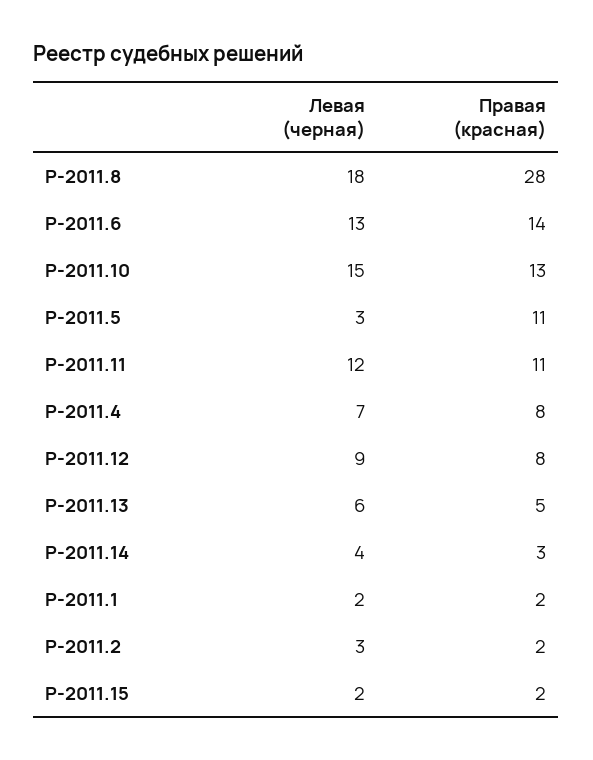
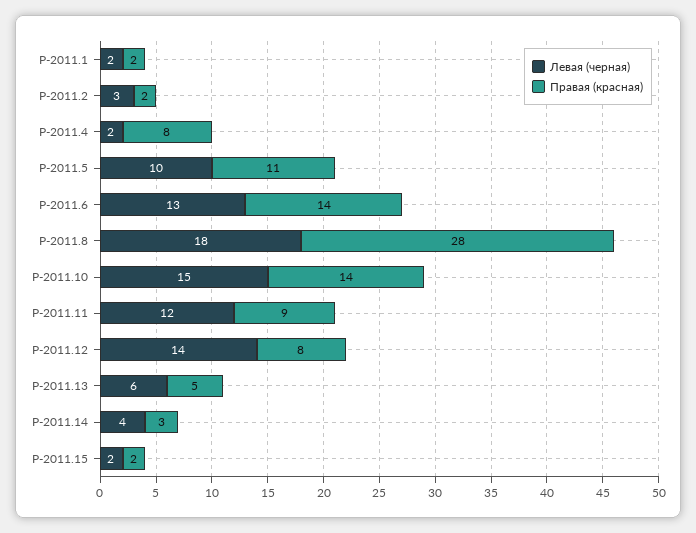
  {
    "Левая (черная)": {
      "Р-2011.8": 18,
      "Р-2011.6": 13,
      "Р-2011.10": 15,
-     "Р-2011.5": 3,
+     "Р-2011.5": 10,
      "Р-2011.11": 12,
-     "Р-2011.4": 7,
+     "Р-2011.4": 2,
-     "Р-2011.12": 9,
+     "Р-2011.12": 14,
      "Р-2011.13": 6,
      "Р-2011.14": 4,
      "Р-2011.1": 2,
      "Р-2011.2": 3,
      "Р-2011.15": 2
    },
    "Правая (красная)": {
      "Р-2011.8": 28,
      "Р-2011.6": 14,
-     "Р-2011.10": 13,
+     "Р-2011.10": 14,
      "Р-2011.5": 11,
-     "Р-2011.11": 11,
+     "Р-2011.11": 9,
      "Р-2011.4": 8,
      "Р-2011.12": 8,
      "Р-2011.13": 5,
      "Р-2011.14": 3,
      "Р-2011.1": 2,
      "Р-2011.2": 2,
      "Р-2011.15": 2
    }
  }

